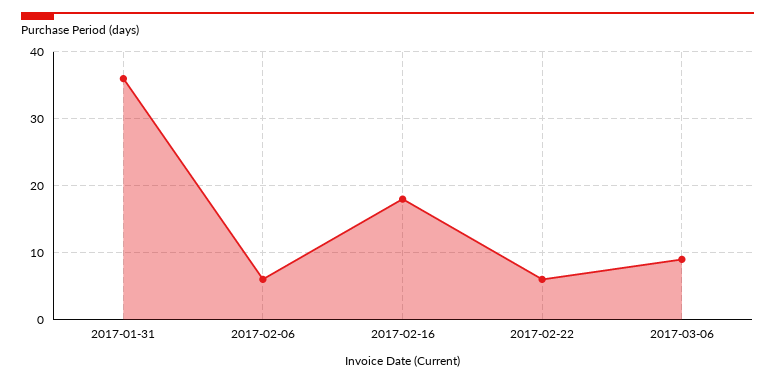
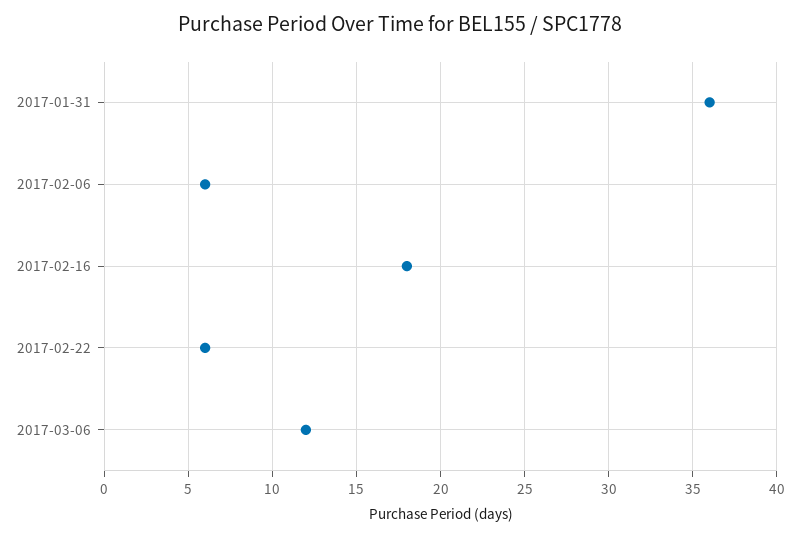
  {
    "2017-01-31": 36,
    "2017-02-06": 6,
    "2017-02-16": 18,
    "2017-02-22": 6,
-   "2017-03-06": 9
+   "2017-03-06": 12
  }

